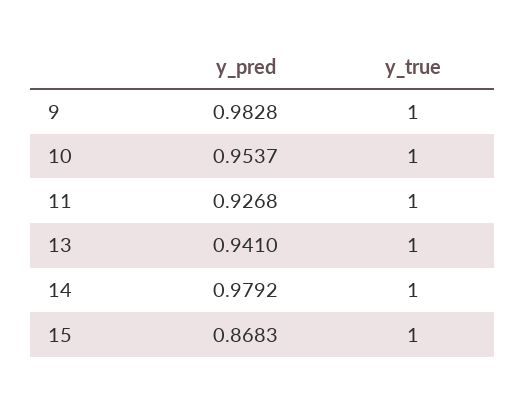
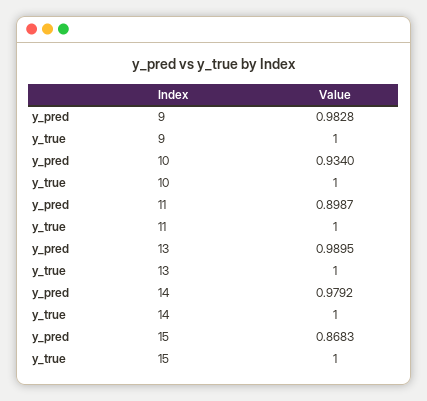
  {
    "y_pred": {
      "9": 0.9828,
-     "10": 0.9537,
+     "10": 0.934,
-     "11": 0.9268,
+     "11": 0.8987,
-     "13": 0.941,
+     "13": 0.9895,
      "14": 0.9792,
      "15": 0.8683
    },
    "y_true": {
      "9": 1,
      "10": 1,
      "11": 1,
      "13": 1,
      "14": 1,
      "15": 1
    }
  }

